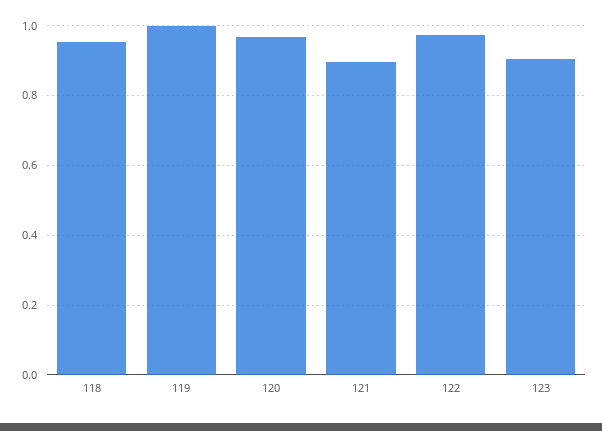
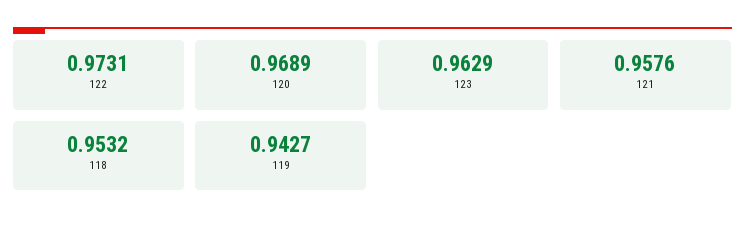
  {
    "118": 0.9532,
-   "119": 1,
+   "119": 0.9427,
    "120": 0.9689,
-   "121": 0.9,
+   "121": 0.9576,
    "122": 0.9731,
-   "123": 0.9
+   "123": 0.9629
  }

